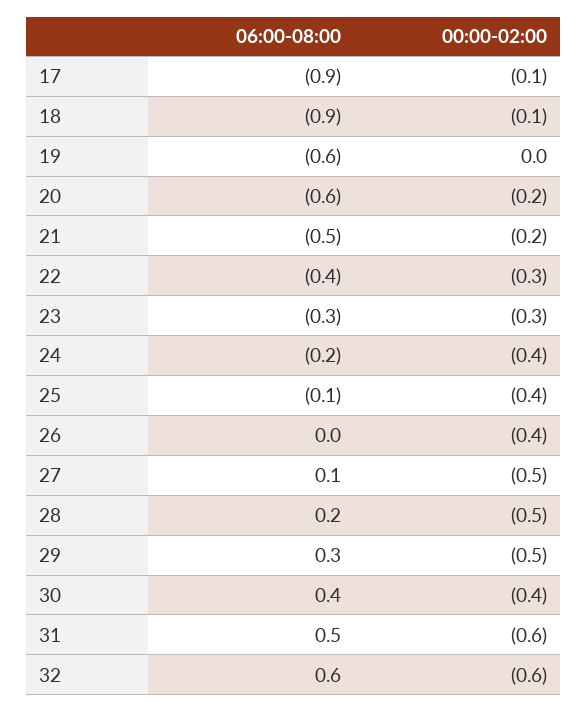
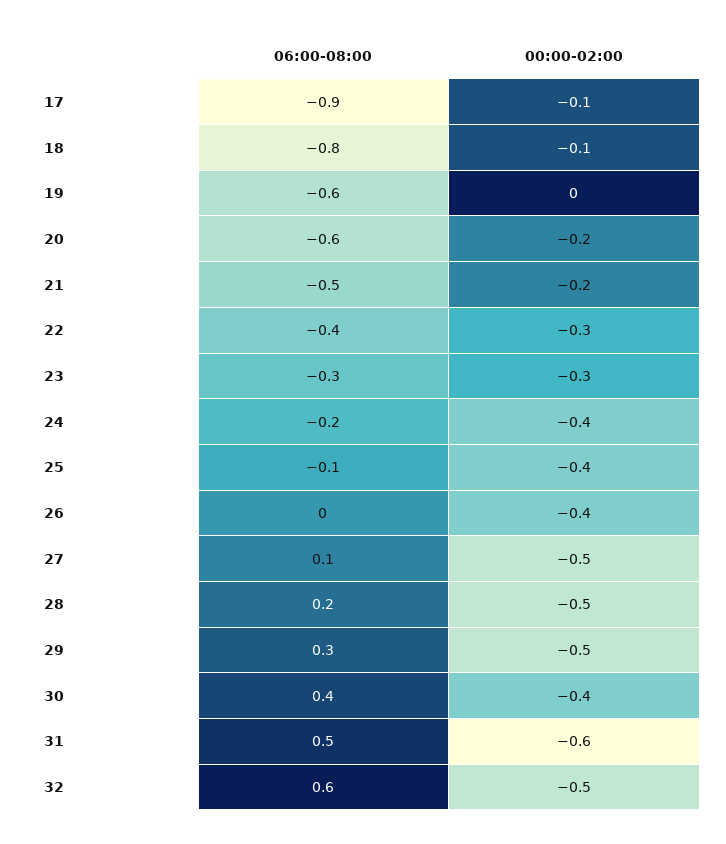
  {
    "06:00-08:00": {
      "17": -0.9,
-     "18": -0.9,
+     "18": -0.8,
      "19": -0.6,
      "20": -0.6,
      "21": -0.5,
      "22": -0.4,
      "23": -0.3,
      "24": -0.2,
      "25": -0.1,
      "26": 0,
      "27": 0.1,
      "28": 0.2,
      "29": 0.3,
      "30": 0.4,
      "31": 0.5,
      "32": 0.6
    },
    "00:00-02:00": {
      "17": -0.1,
      "18": -0.1,
      "19": 0,
      "20": -0.2,
      "21": -0.2,
      "22": -0.3,
      "23": -0.3,
      "24": -0.4,
      "25": -0.4,
      "26": -0.4,
      "27": -0.5,
      "28": -0.5,
      "29": -0.5,
      "30": -0.4,
      "31": -0.6,
-     "32": -0.6
+     "32": -0.5
    }
  }

